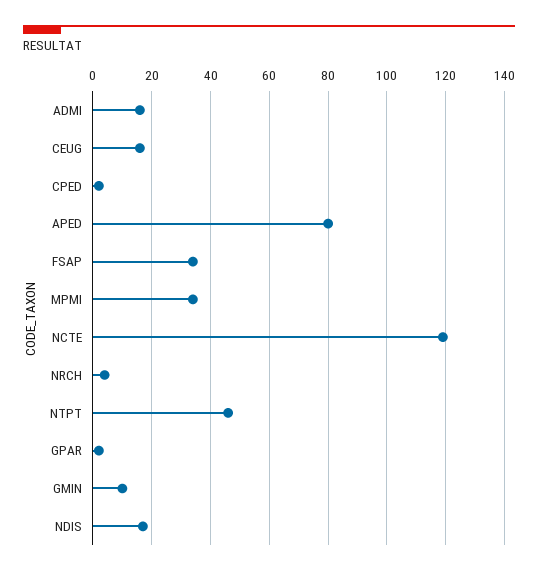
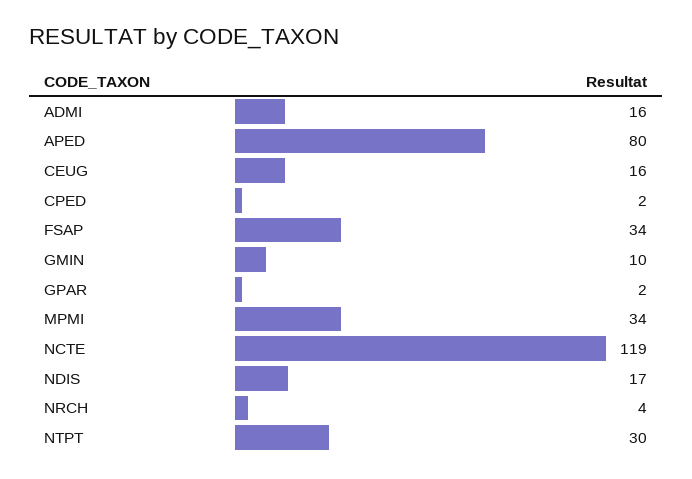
  {
    "ADMI": 16,
    "CEUG": 16,
    "CPED": 2,
    "APED": 80,
    "FSAP": 34,
    "MPMI": 34,
    "NCTE": 119,
    "NRCH": 4,
-   "NTPT": 45,
+   "NTPT": 30,
    "GPAR": 2,
    "GMIN": 10,
    "NDIS": 17
  }

